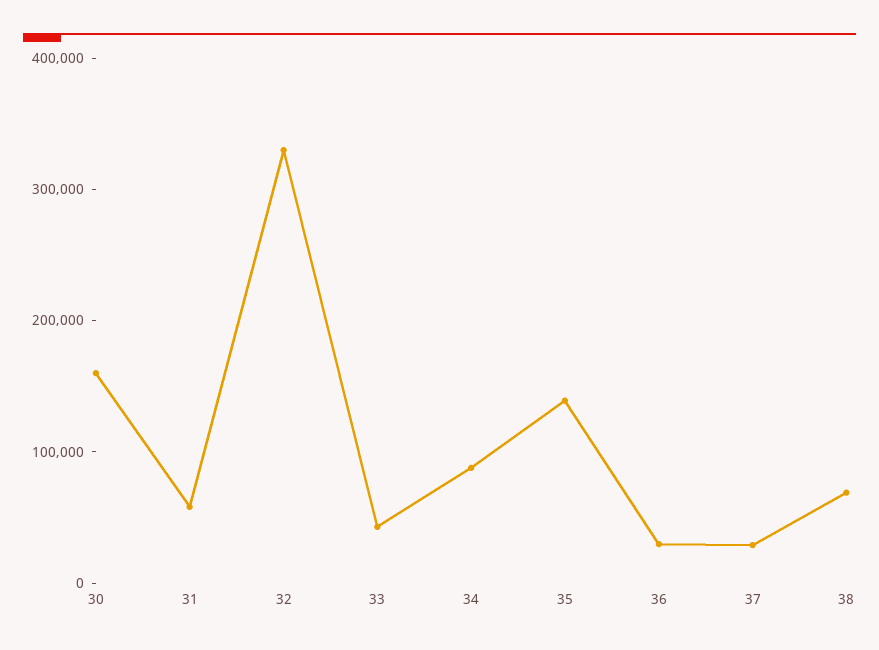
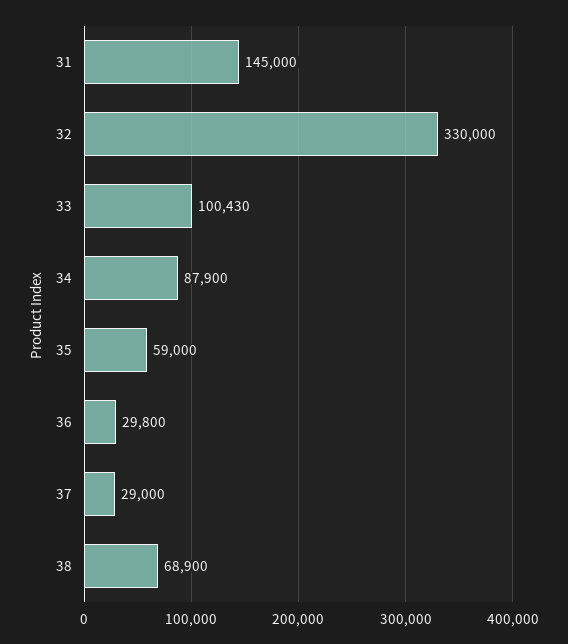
  {
-   "30": 160000,
-   "31": 60000,
+   "31": 145000,
    "32": 330000,
-   "33": 40000,
+   "33": 100430,
    "34": 87900,
-   "35": 140000,
+   "35": 59000,
    "36": 29800,
    "37": 29000,
    "38": 68900
  }

